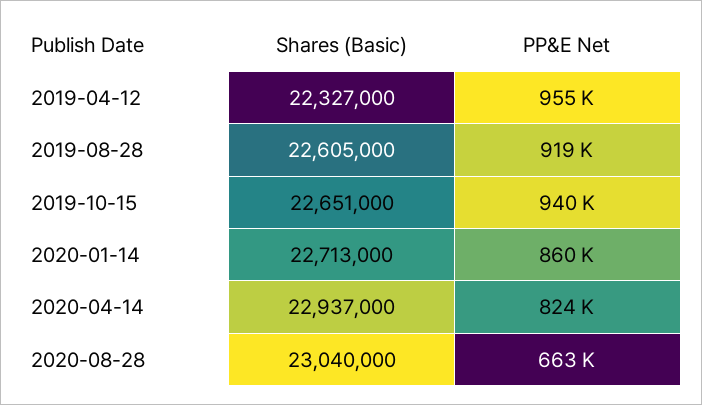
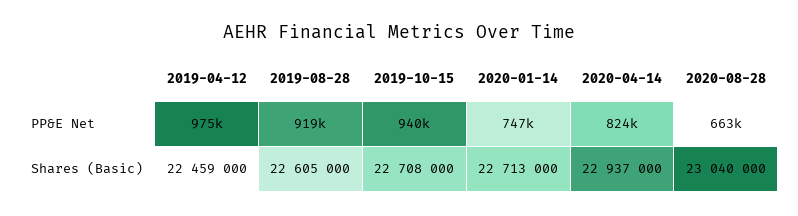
  {
    "Shares (Basic)": {
-     "2019-04-12": 22327000,
+     "2019-04-12": 22459000,
      "2019-08-28": 22605000,
-     "2019-10-15": 22651000,
+     "2019-10-15": 22708000,
      "2020-01-14": 22713000,
      "2020-04-14": 22937000,
      "2020-08-28": 23040000
    },
    "PP&E Net": {
-     "2019-04-12": 955000,
+     "2019-04-12": 975000,
      "2019-08-28": 919000,
      "2019-10-15": 940000,
-     "2020-01-14": 860000,
+     "2020-01-14": 747000,
      "2020-04-14": 824000,
      "2020-08-28": 663000
    }
  }

